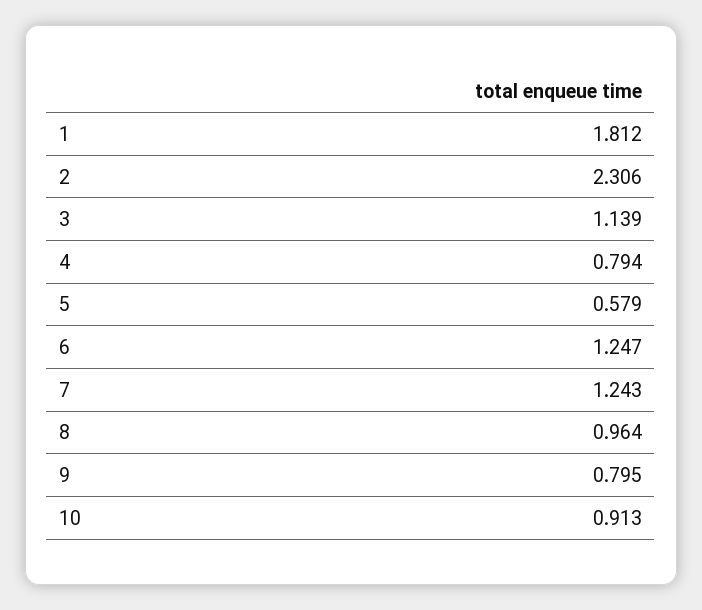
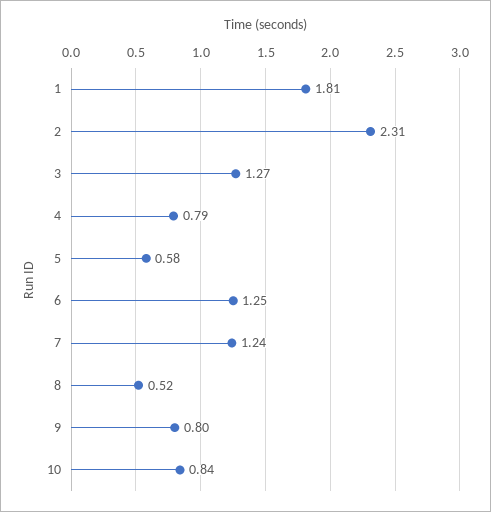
  {
    "1": 1.812,
    "2": 2.306,
-   "3": 1.139,
+   "3": 1.27,
    "4": 0.794,
    "5": 0.579,
    "6": 1.247,
    "7": 1.243,
-   "8": 0.964,
+   "8": 0.52,
    "9": 0.795,
-   "10": 0.913
+   "10": 0.84
  }

